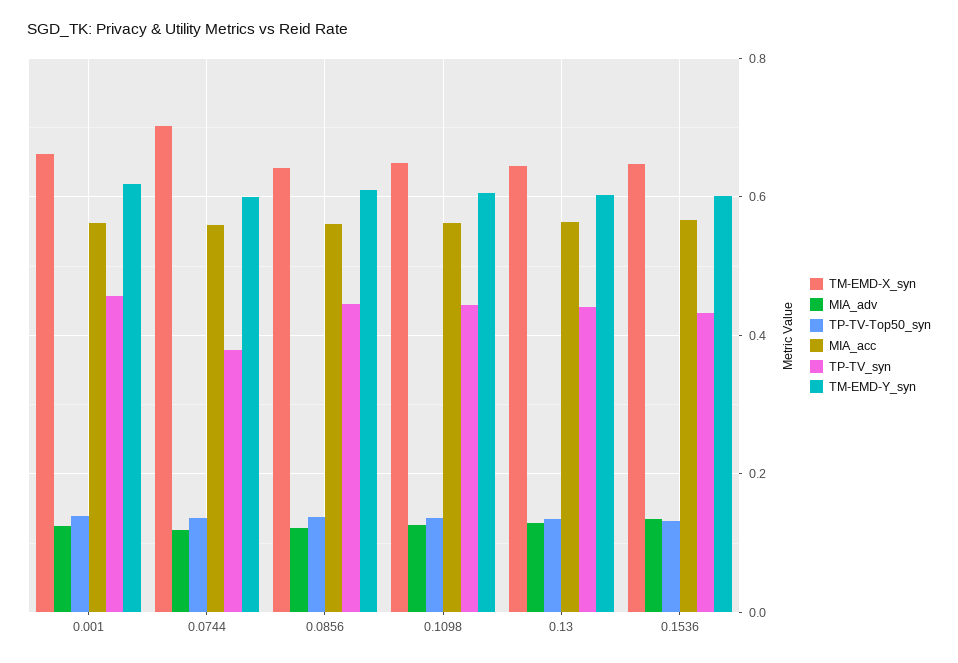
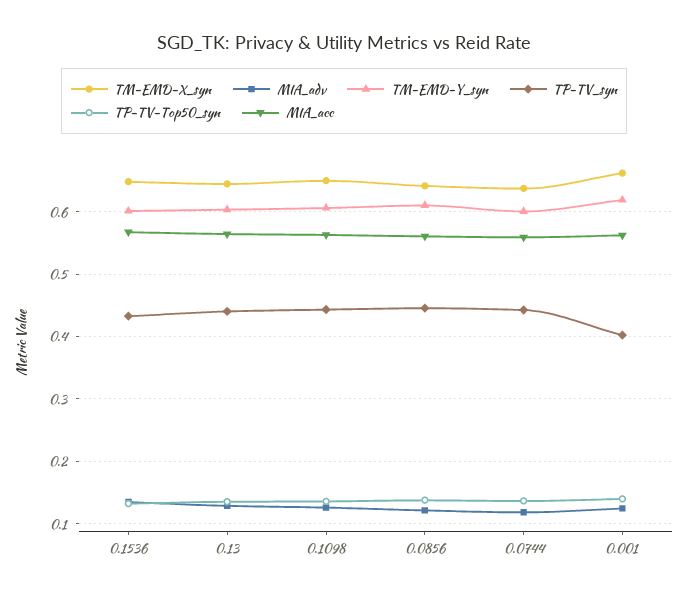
  {
    "TM-EMD-X_syn": {
      "0.001": 0.66,
-     "0.0744": 0.7,
+     "0.0744": 0.64,
      "0.0856": 0.64,
      "0.1098": 0.65,
      "0.13": 0.64,
      "0.1536": 0.65
    },
    "MIA_adv": {
      "0.001": 0.12,
      "0.0744": 0.12,
      "0.0856": 0.12,
      "0.1098": 0.13,
      "0.13": 0.13,
      "0.1536": 0.13
    },
    "TP-TV-Top50_syn": {
      "0.001": 0.14,
      "0.0744": 0.14,
      "0.0856": 0.14,
      "0.1098": 0.14,
      "0.13": 0.14,
      "0.1536": 0.13
    },
    "MIA_acc": {
      "0.001": 0.56,
      "0.0744": 0.56,
      "0.0856": 0.56,
      "0.1098": 0.56,
      "0.13": 0.56,
      "0.1536": 0.57
    },
    "TP-TV_syn": {
-     "0.001": 0.46,
+     "0.001": 0.4,
-     "0.0744": 0.38,
+     "0.0744": 0.44,
      "0.0856": 0.45,
      "0.1098": 0.44,
      "0.13": 0.44,
      "0.1536": 0.43
    },
    "TM-EMD-Y_syn": {
      "0.001": 0.62,
      "0.0744": 0.6,
      "0.0856": 0.61,
      "0.1098": 0.61,
      "0.13": 0.6,
      "0.1536": 0.6
    }
  }

